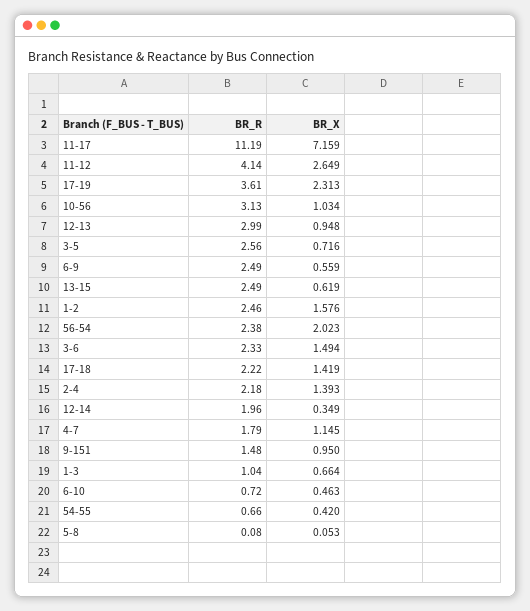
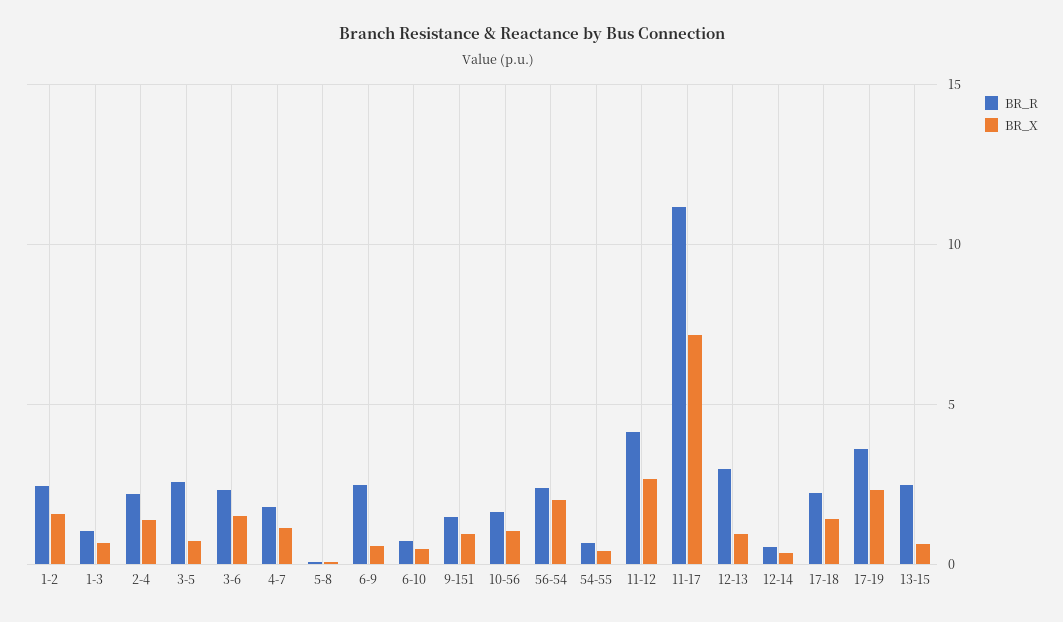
  {
    "BR_R": {
      "11-17": 11.19,
      "11-12": 4.14,
      "17-19": 3.61,
-     "10-56": 3.13,
+     "10-56": 1.5,
      "12-13": 2.99,
      "3-5": 2.56,
      "6-9": 2.49,
      "13-15": 2.49,
      "1-2": 2.46,
      "56-54": 2.38,
      "3-6": 2.33,
      "17-18": 2.22,
      "2-4": 2.18,
-     "12-14": 1.96,
+     "12-14": 0.5,
      "4-7": 1.79,
      "9-151": 1.48,
      "1-3": 1.04,
      "6-10": 0.72,
      "54-55": 0.66,
      "5-8": 0.08
    },
    "BR_X": {
      "11-17": 7.159,
      "11-12": 2.649,
      "17-19": 2.313,
      "10-56": 1.034,
      "12-13": 0.948,
      "3-5": 0.716,
      "6-9": 0.559,
      "13-15": 0.619,
      "1-2": 1.576,
      "56-54": 2.023,
      "3-6": 1.494,
      "17-18": 1.419,
      "2-4": 1.393,
      "12-14": 0.349,
      "4-7": 1.145,
      "9-151": 0.95,
      "1-3": 0.664,
      "6-10": 0.463,
      "54-55": 0.42,
      "5-8": 0.053
    }
  }

